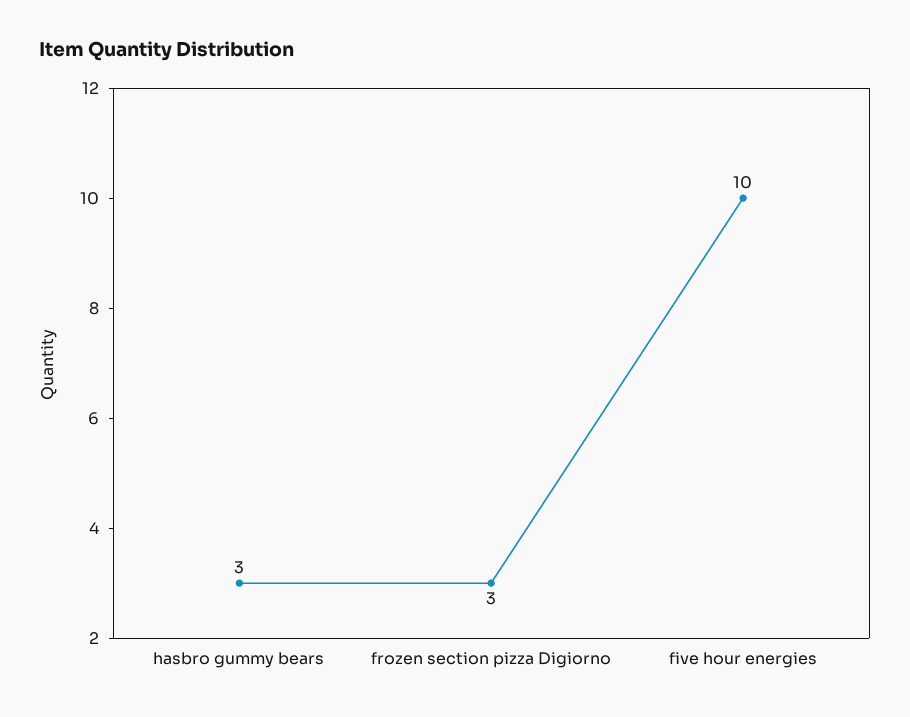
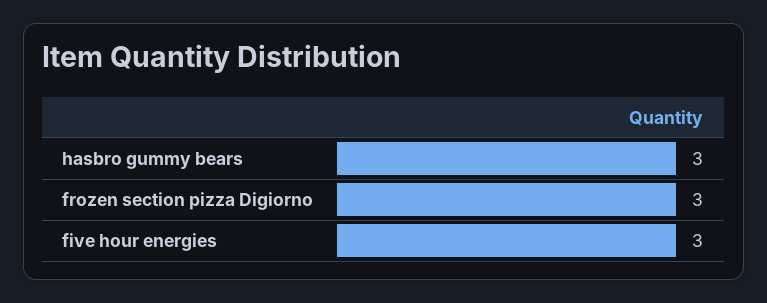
  {
    "hasbro gummy bears": 3,
    "frozen section pizza Digiorno": 3,
-   "five hour energies": 10
+   "five hour energies": 3
  }

